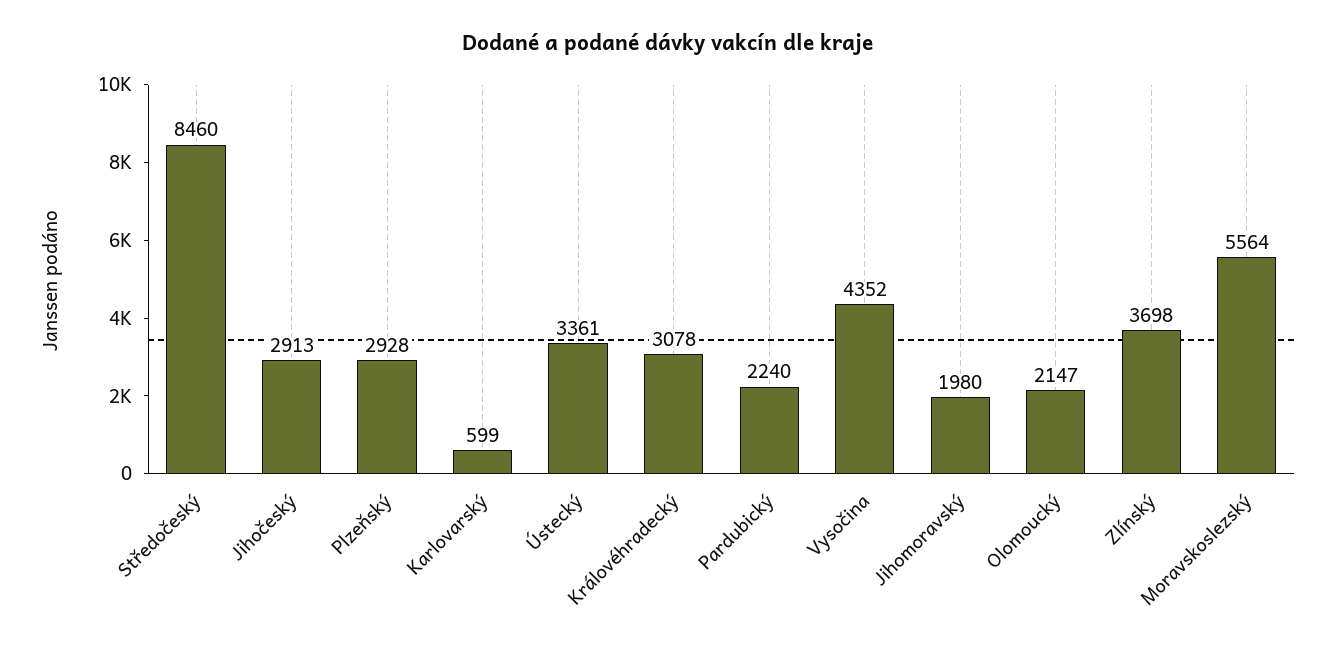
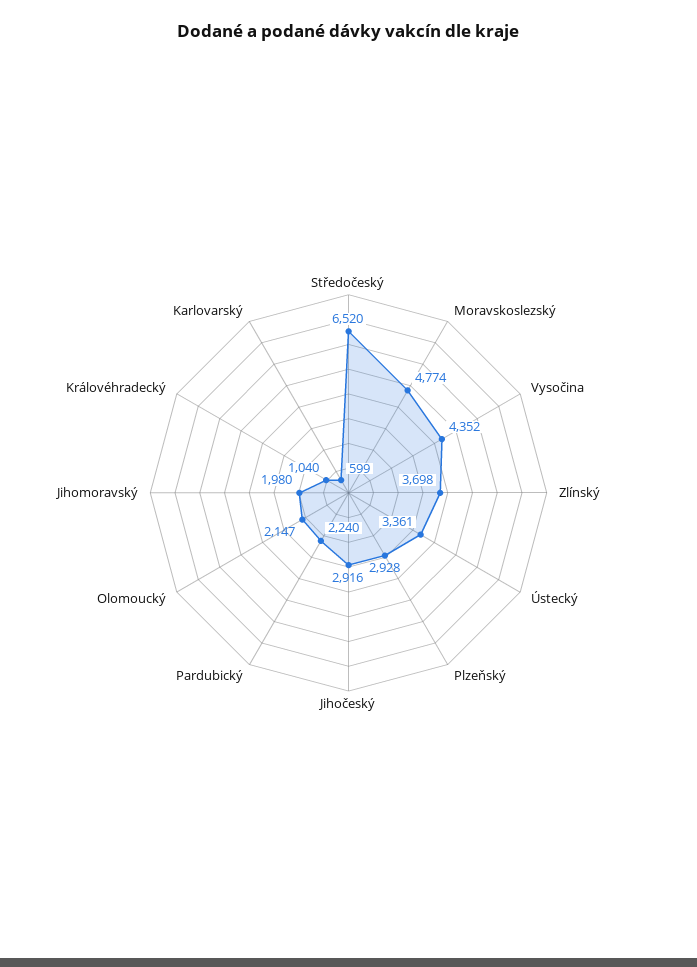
  {
-   "Středočeský": 8460,
+   "Středočeský": 6520,
-   "Jihočeský": 2913,
+   "Jihočeský": 2916,
    "Plzeňský": 2928,
    "Karlovarský": 599,
    "Ústecký": 3361,
-   "Královéhradecký": 3078,
+   "Královéhradecký": 1040,
    "Pardubický": 2240,
    "Vysočina": 4352,
    "Jihomoravský": 1980,
    "Olomoucký": 2147,
    "Zlínský": 3698,
-   "Moravskoslezský": 5564
+   "Moravskoslezský": 4774
  }

